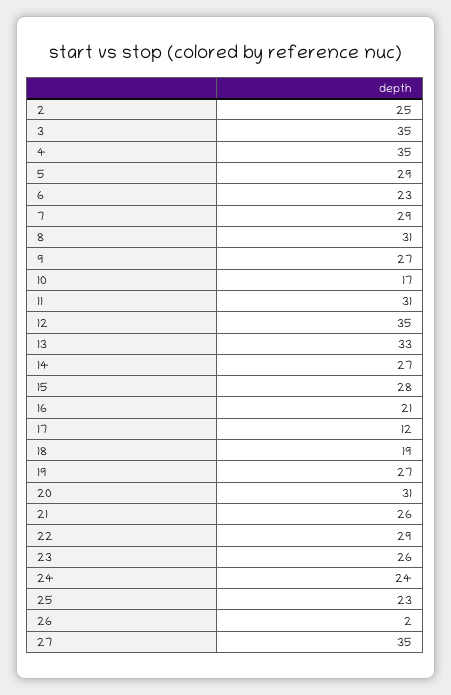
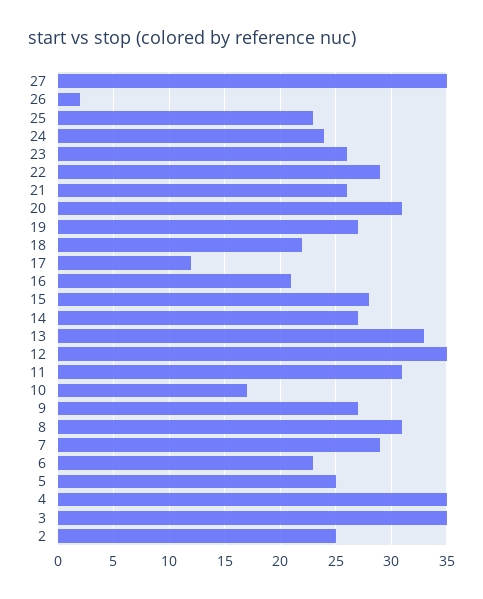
  {
    "2": 25,
    "3": 35,
    "4": 35,
-   "5": 29,
+   "5": 25,
    "6": 23,
    "7": 29,
    "8": 31,
    "9": 27,
    "10": 17,
    "11": 31,
    "12": 35,
    "13": 33,
    "14": 27,
    "15": 28,
    "16": 21,
    "17": 12,
-   "18": 19,
+   "18": 22,
    "19": 27,
    "20": 31,
    "21": 26,
    "22": 29,
    "23": 26,
    "24": 24,
    "25": 23,
    "26": 2,
    "27": 35
  }

